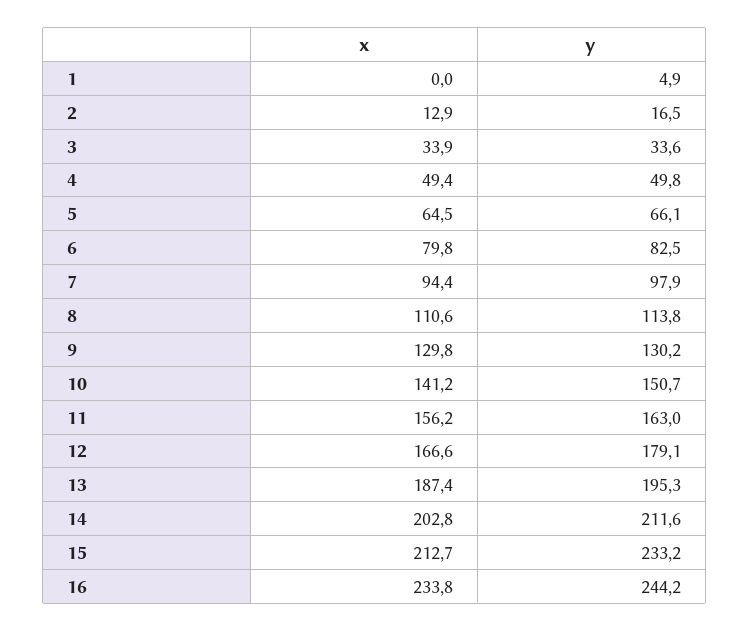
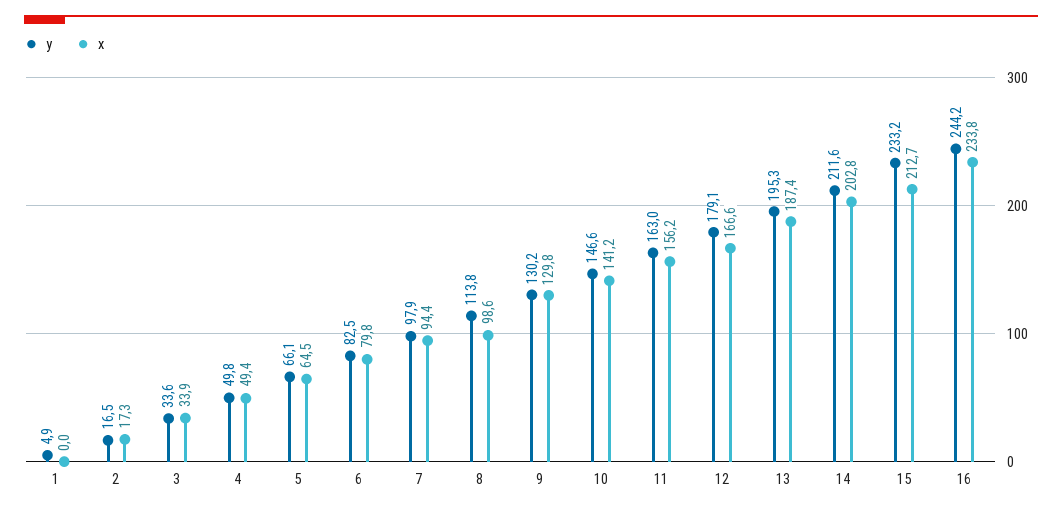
  {
    "x": {
      "1": 0,
-     "2": 12.9,
+     "2": 17.3,
      "3": 33.9,
      "4": 49.4,
      "5": 64.5,
      "6": 79.8,
      "7": 94.4,
-     "8": 110.6,
+     "8": 98.6,
      "9": 129.8,
      "10": 141.2,
      "11": 156.2,
      "12": 166.6,
      "13": 187.4,
      "14": 202.8,
      "15": 212.7,
      "16": 233.8
    },
    "y": {
      "1": 4.9,
      "2": 16.5,
      "3": 33.6,
      "4": 49.8,
      "5": 66.1,
      "6": 82.5,
      "7": 97.9,
      "8": 113.8,
      "9": 130.2,
-     "10": 150.7,
+     "10": 146.6,
      "11": 163,
      "12": 179.1,
      "13": 195.3,
      "14": 211.6,
      "15": 233.2,
      "16": 244.2
    }
  }

